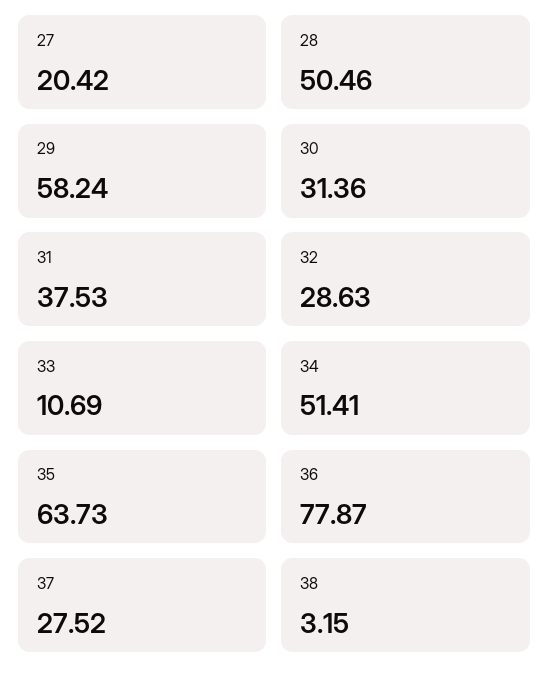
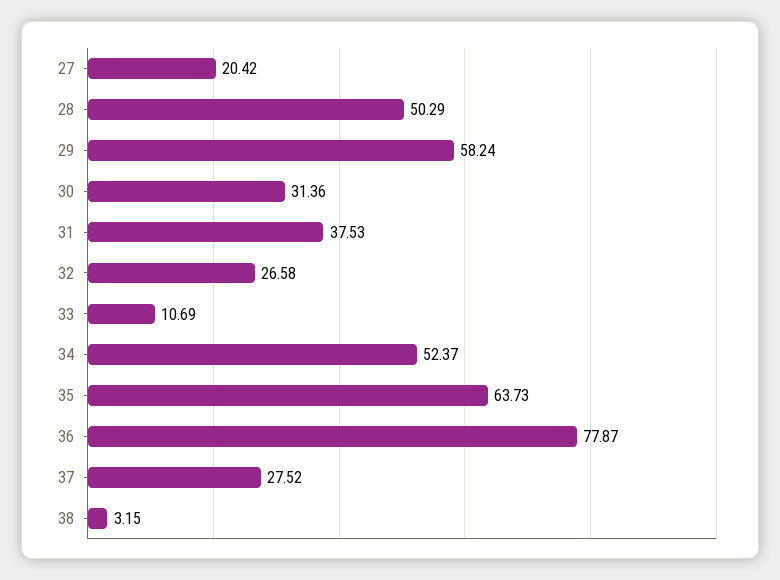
  {
    "27": 20.42,
-   "28": 50.46,
+   "28": 50.29,
    "29": 58.24,
    "30": 31.36,
    "31": 37.53,
-   "32": 28.63,
+   "32": 26.58,
    "33": 10.69,
-   "34": 51.41,
+   "34": 52.37,
    "35": 63.73,
    "36": 77.87,
    "37": 27.52,
    "38": 3.15
  }

